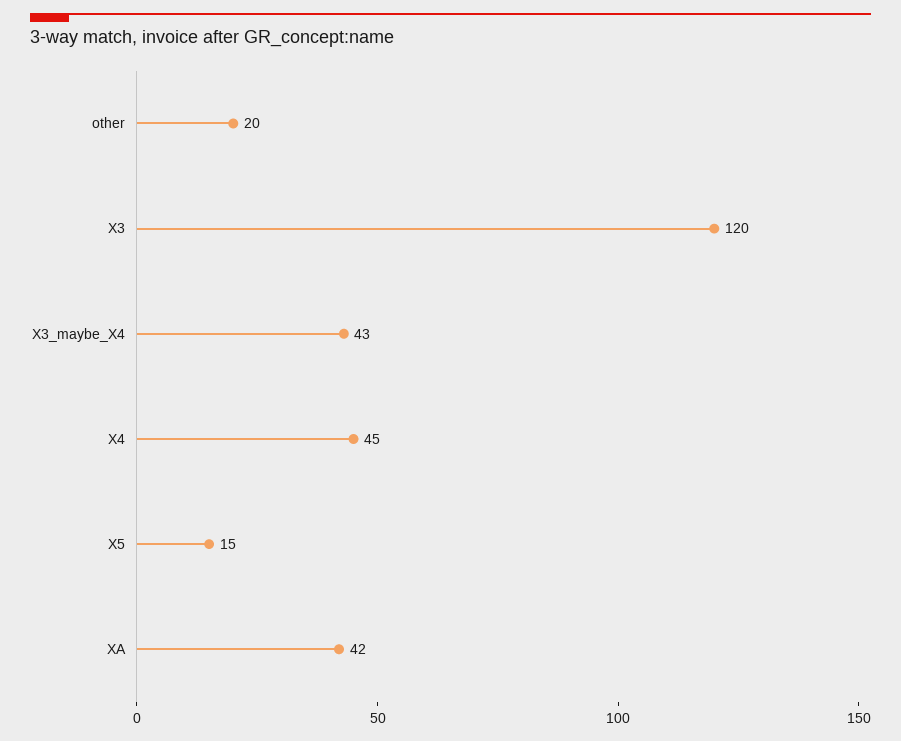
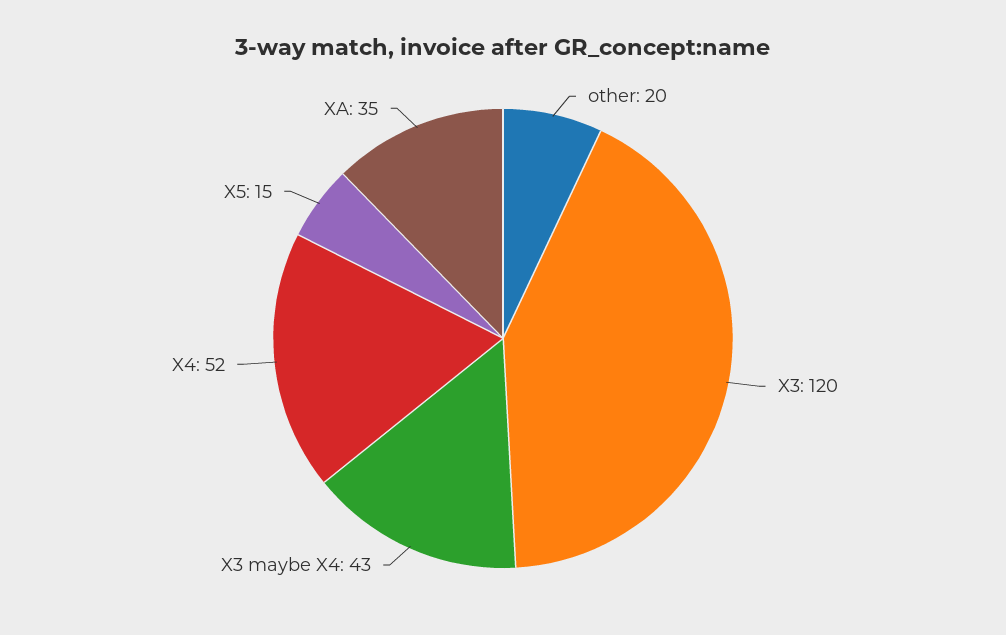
  {
    "other": 20,
    "X3": 120,
    "X3_maybe_X4": 43,
-   "X4": 45,
+   "X4": 52,
    "X5": 15,
-   "XA": 42
+   "XA": 35
  }

